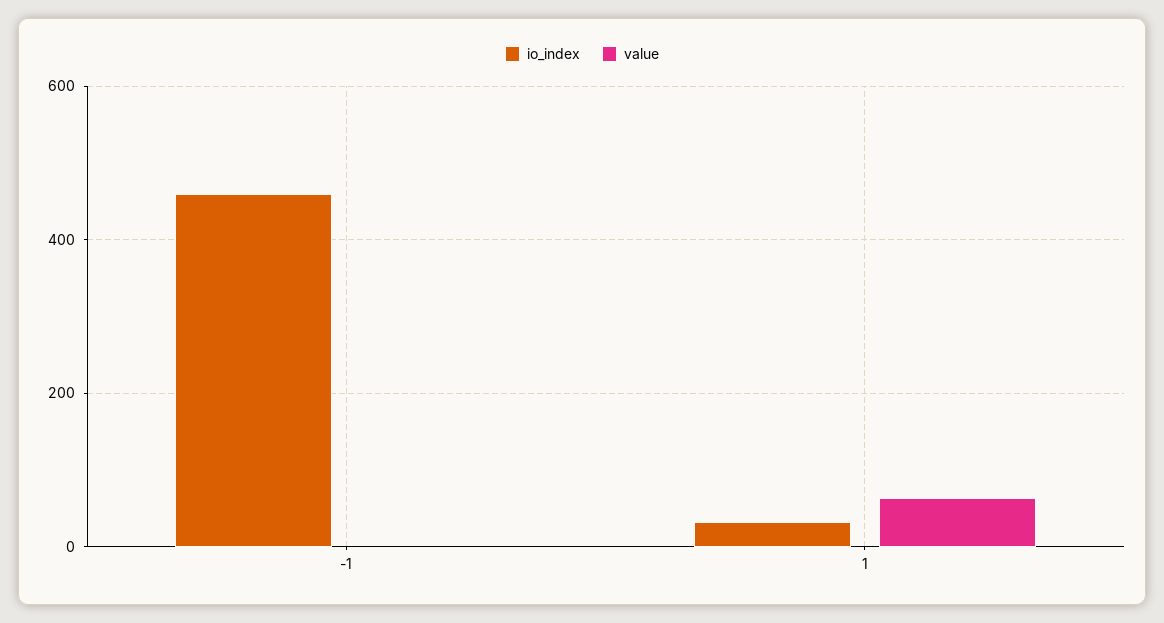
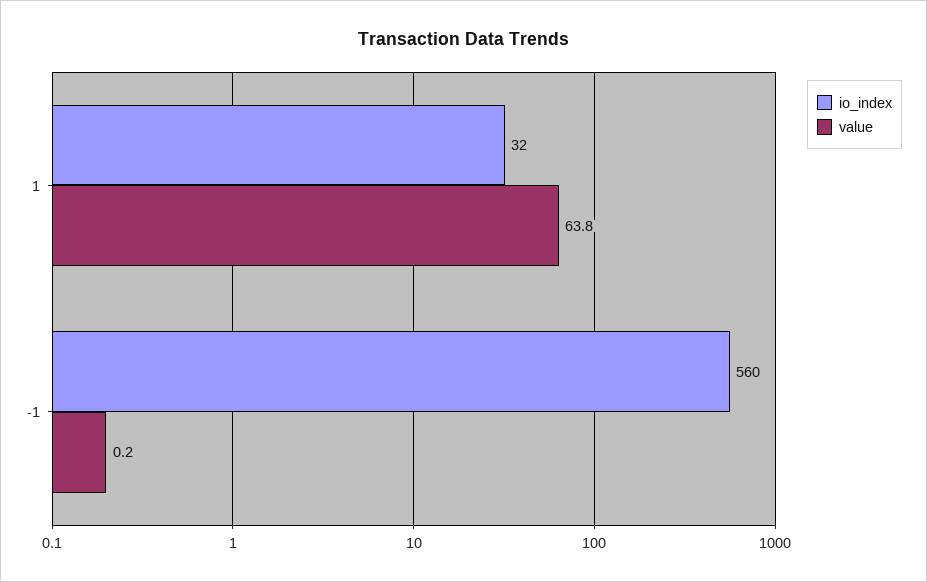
  {
    "io_index": {
-     "-1": 460,
+     "-1": 560,
      "1": 32
    },
    "value": {
      "-1": 0.2,
      "1": 63.8
    }
  }

